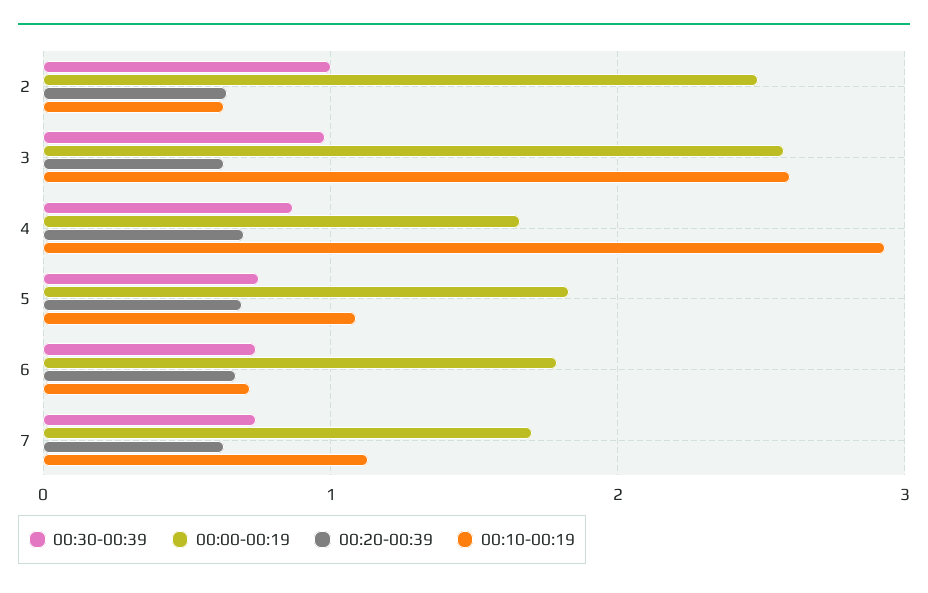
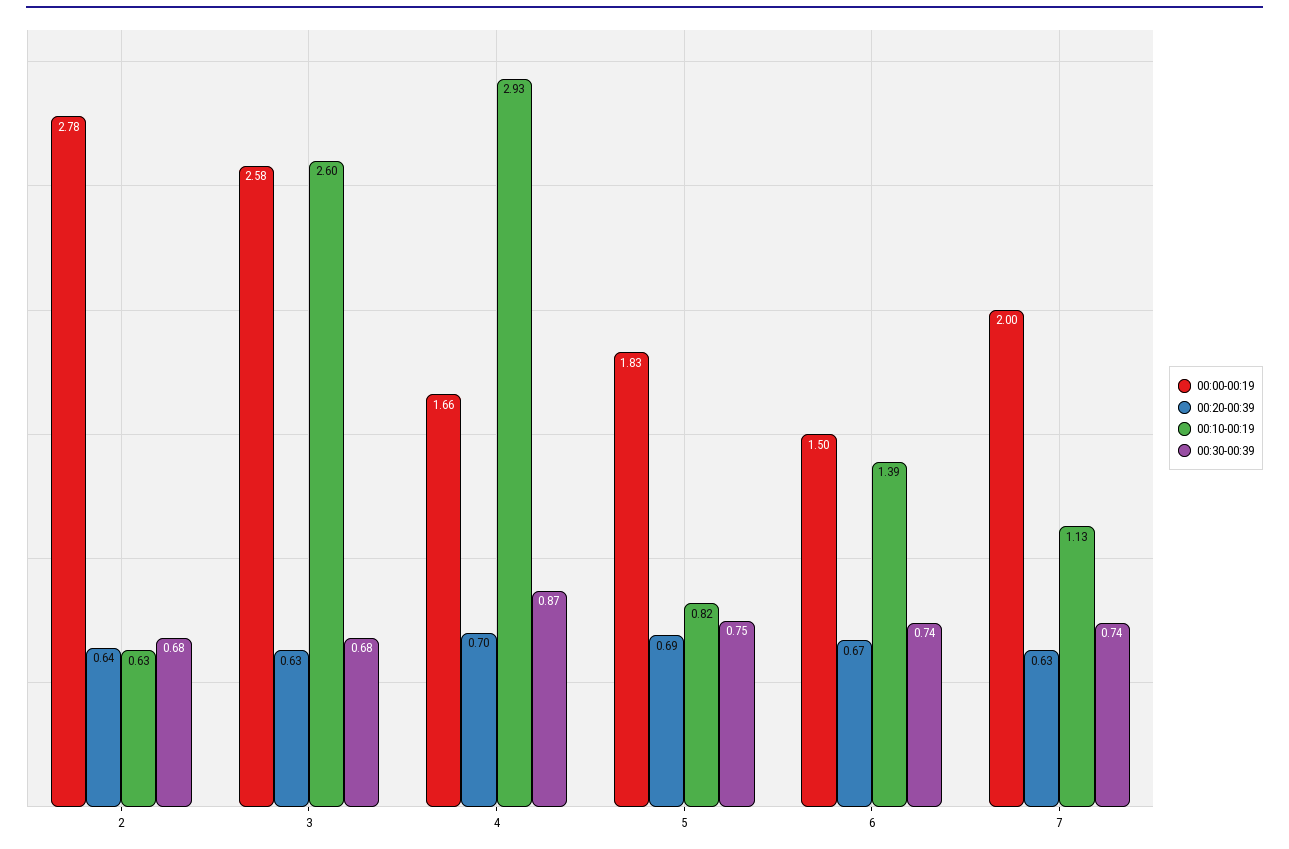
  {
    "00:30-00:39": {
-     "2": 1,
+     "2": 0.68,
-     "3": 1,
+     "3": 0.68,
      "4": 0.87,
      "5": 0.75,
      "6": 0.74,
      "7": 0.74
    },
    "00:00-00:19": {
-     "2": 2.5,
+     "2": 2.78,
      "3": 2.58,
      "4": 1.66,
      "5": 1.83,
-     "6": 1.8,
+     "6": 1.5,
-     "7": 1.7
+     "7": 2
    },
    "00:20-00:39": {
      "2": 0.64,
      "3": 0.63,
      "4": 0.7,
      "5": 0.69,
      "6": 0.67,
      "7": 0.63
    },
    "00:10-00:19": {
      "2": 0.63,
      "3": 2.6,
      "4": 2.93,
-     "5": 1.1,
+     "5": 0.82,
-     "6": 0.7,
+     "6": 1.39,
      "7": 1.13
    }
  }

